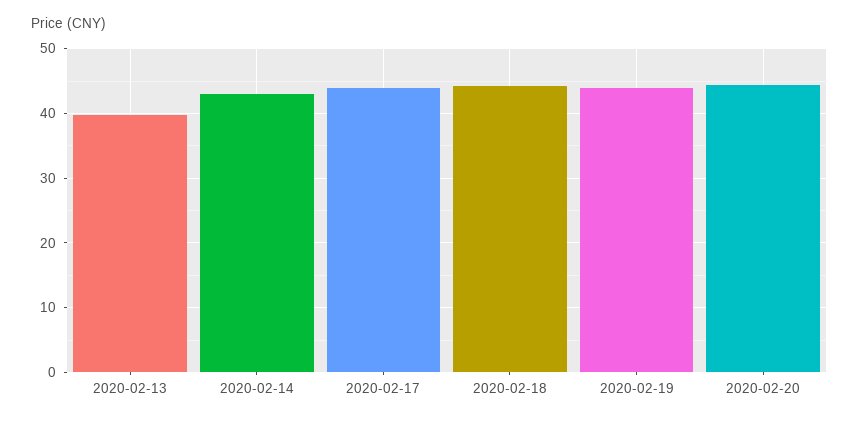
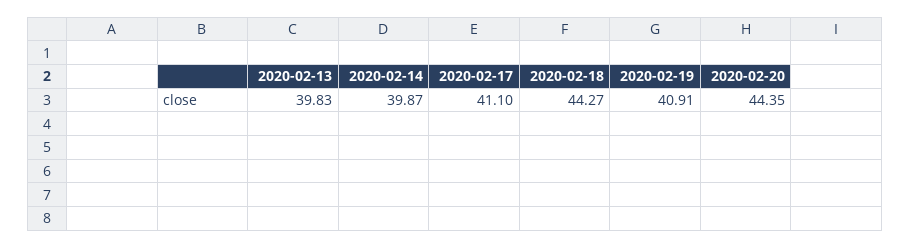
  {
    "2020-02-13": 39.83,
-   "2020-02-14": 43,
+   "2020-02-14": 39.87,
-   "2020-02-17": 44,
+   "2020-02-17": 41.1,
    "2020-02-18": 44.27,
-   "2020-02-19": 44,
+   "2020-02-19": 40.91,
    "2020-02-20": 44.35
  }

